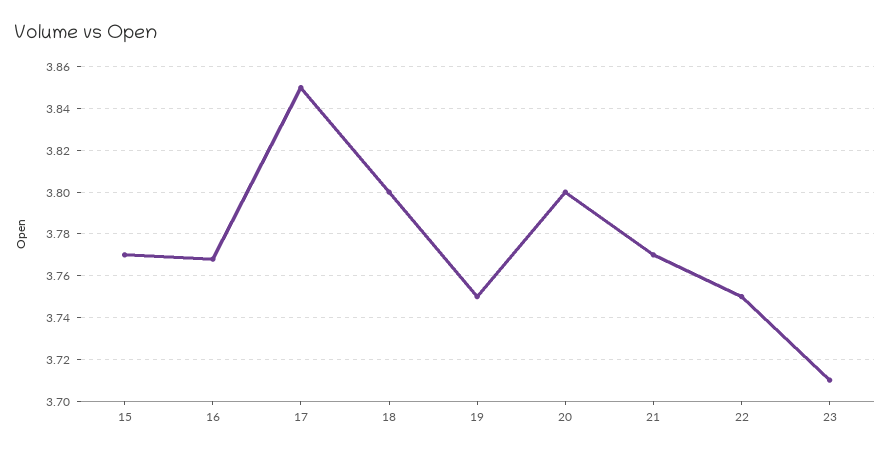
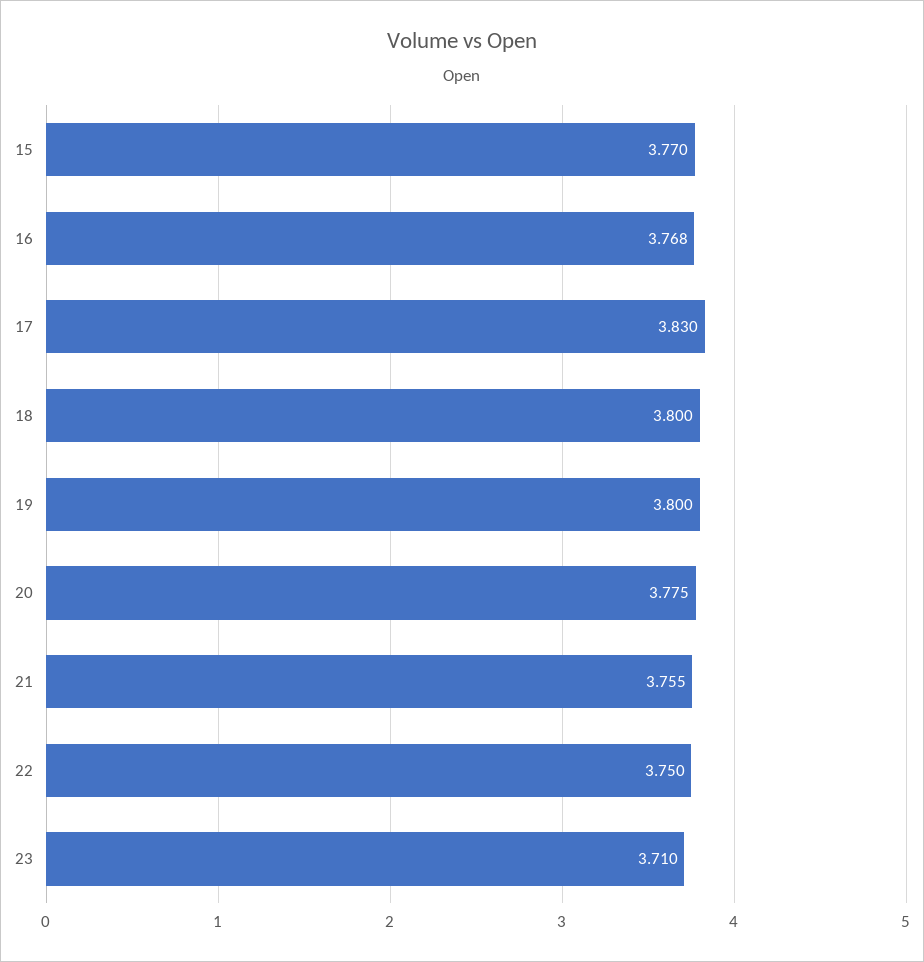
  {
    "15": 3.77,
    "16": 3.768,
-   "17": 3.85,
+   "17": 3.83,
    "18": 3.8,
-   "19": 3.75,
+   "19": 3.8,
-   "20": 3.8,
+   "20": 3.775,
-   "21": 3.77,
+   "21": 3.755,
    "22": 3.75,
    "23": 3.71
  }

